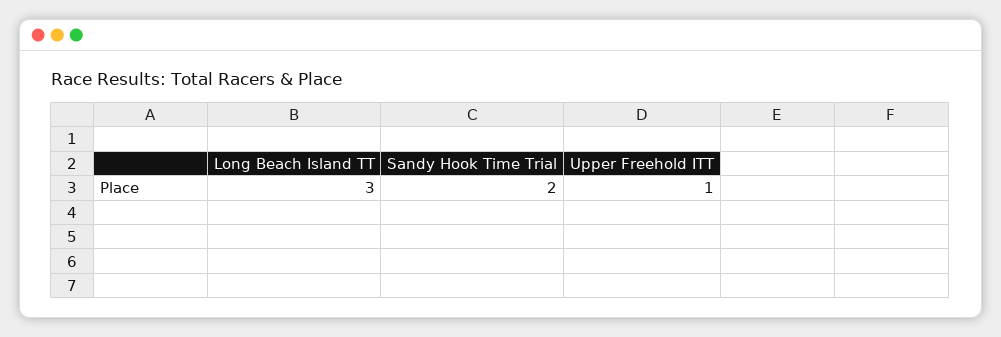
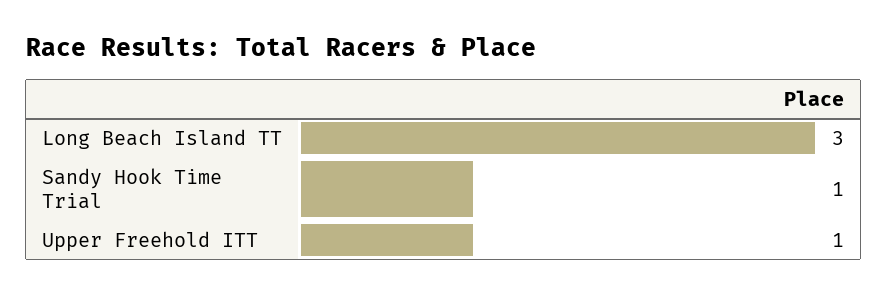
  {
    "Long Beach Island TT": 3,
-   "Sandy Hook Time Trial": 2,
+   "Sandy Hook Time Trial": 1,
    "Upper Freehold ITT": 1
  }

